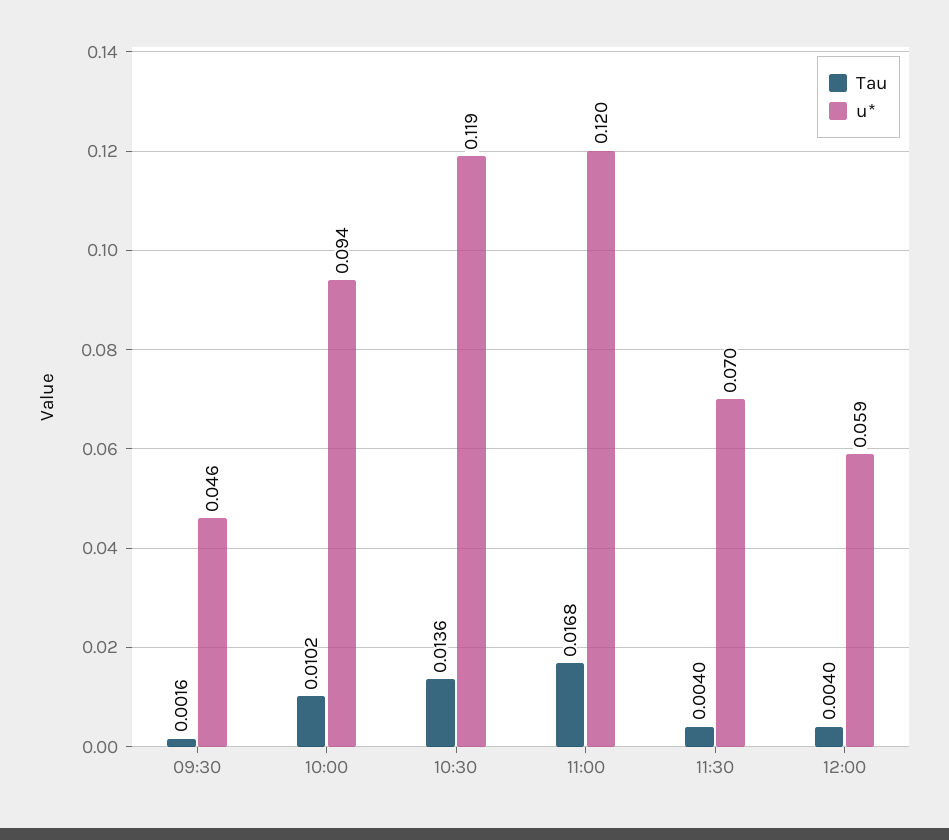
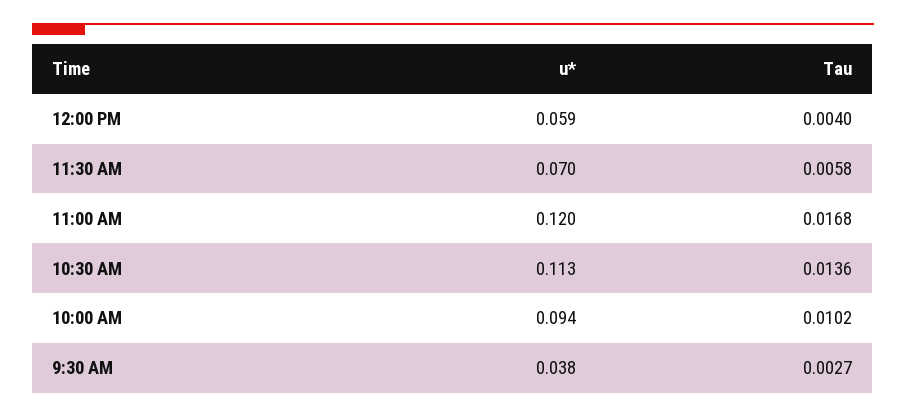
  {
    "Tau": {
-     "09:30": 0.0016,
+     "09:30": 0.0027,
      "10:00": 0.0102,
      "10:30": 0.0136,
      "11:00": 0.0168,
-     "11:30": 0.004,
+     "11:30": 0.0058,
      "12:00": 0.004
    },
    "u*": {
-     "09:30": 0.046,
+     "09:30": 0.038,
      "10:00": 0.094,
-     "10:30": 0.119,
+     "10:30": 0.113,
      "11:00": 0.12,
      "11:30": 0.07,
      "12:00": 0.059
    }
  }

